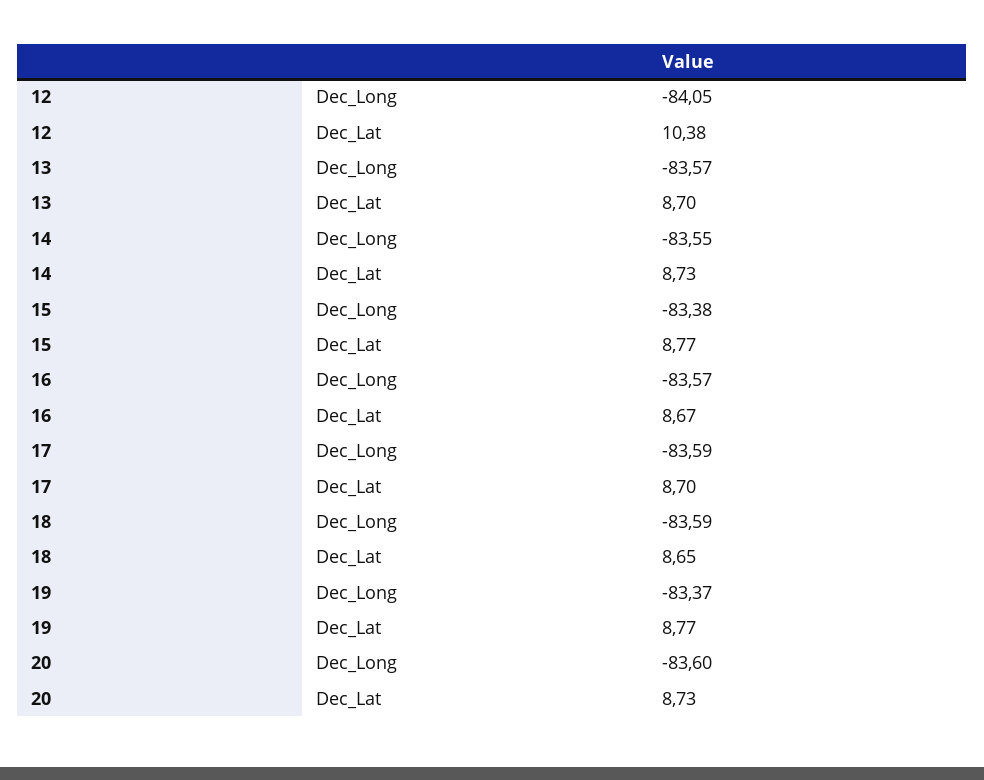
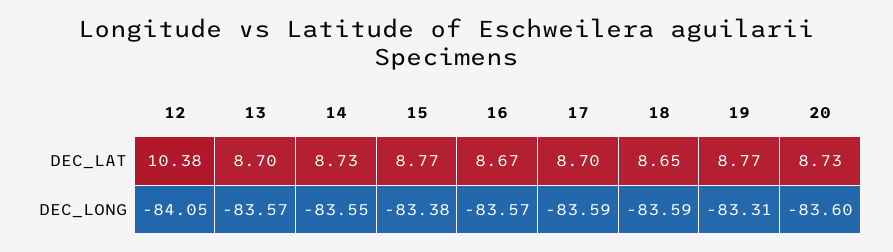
  {
    "12": {
      "Dec_Long": -84.05,
      "Dec_Lat": 10.38
    },
    "13": {
      "Dec_Long": -83.57,
      "Dec_Lat": 8.7
    },
    "14": {
      "Dec_Long": -83.55,
      "Dec_Lat": 8.73
    },
    "15": {
      "Dec_Long": -83.38,
      "Dec_Lat": 8.77
    },
    "16": {
      "Dec_Long": -83.57,
      "Dec_Lat": 8.67
    },
    "17": {
      "Dec_Long": -83.59,
      "Dec_Lat": 8.7
    },
    "18": {
      "Dec_Long": -83.59,
      "Dec_Lat": 8.65
    },
    "19": {
-     "Dec_Long": -83.37,
+     "Dec_Long": -83.31,
      "Dec_Lat": 8.77
    },
    "20": {
      "Dec_Long": -83.6,
      "Dec_Lat": 8.73
    }
  }

